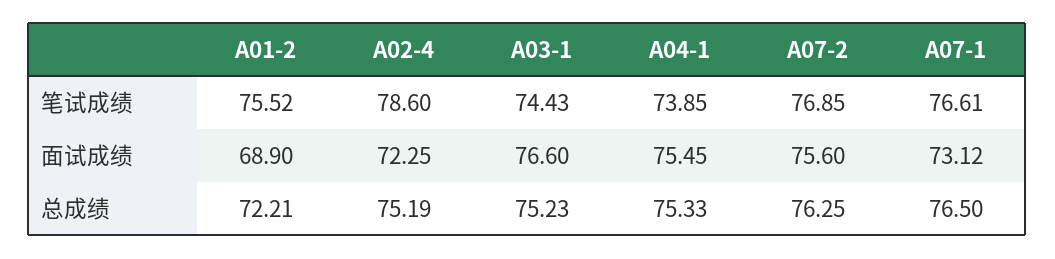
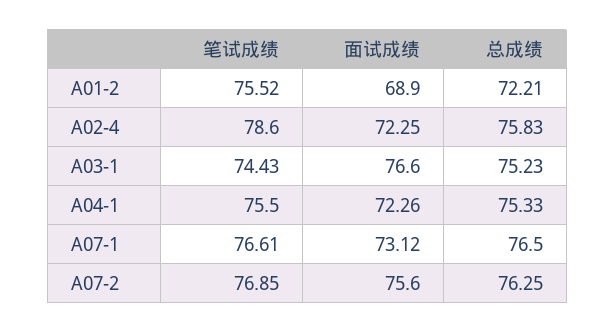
  {
    "A01-2": {
      "笔试成绩": 75.52,
      "面试成绩": 68.9,
      "总成绩": 72.21
    },
    "A02-4": {
      "笔试成绩": 78.6,
      "面试成绩": 72.25,
-     "总成绩": 75.19
+     "总成绩": 75.83
    },
    "A03-1": {
      "笔试成绩": 74.43,
      "面试成绩": 76.6,
      "总成绩": 75.23
    },
    "A04-1": {
-     "笔试成绩": 73.85,
+     "笔试成绩": 75.5,
-     "面试成绩": 75.45,
+     "面试成绩": 72.26,
      "总成绩": 75.33
    },
    "A07-2": {
      "笔试成绩": 76.85,
      "面试成绩": 75.6,
      "总成绩": 76.25
    },
    "A07-1": {
      "笔试成绩": 76.61,
      "面试成绩": 73.12,
      "总成绩": 76.5
    }
  }

